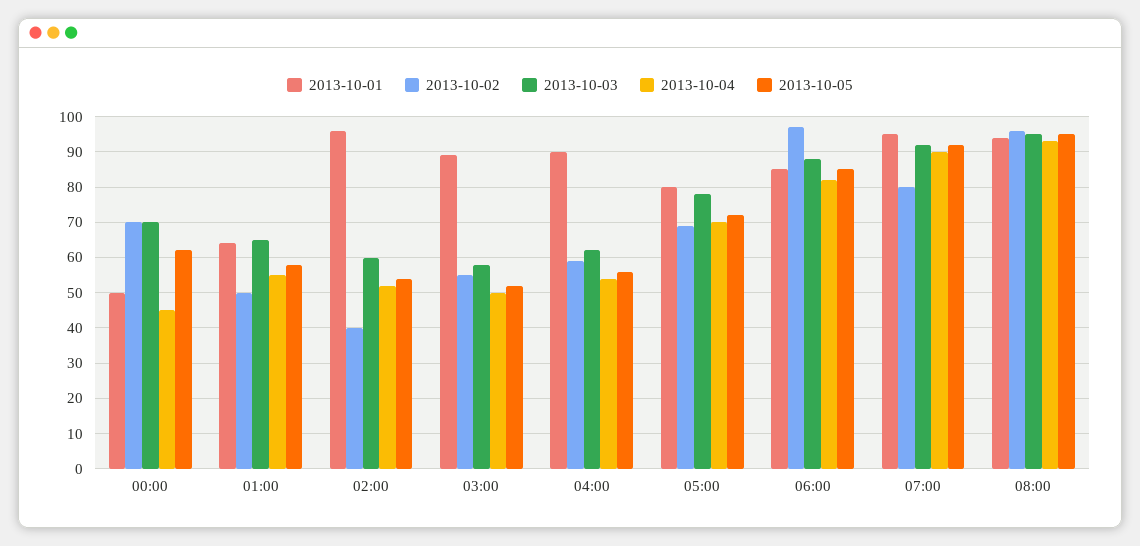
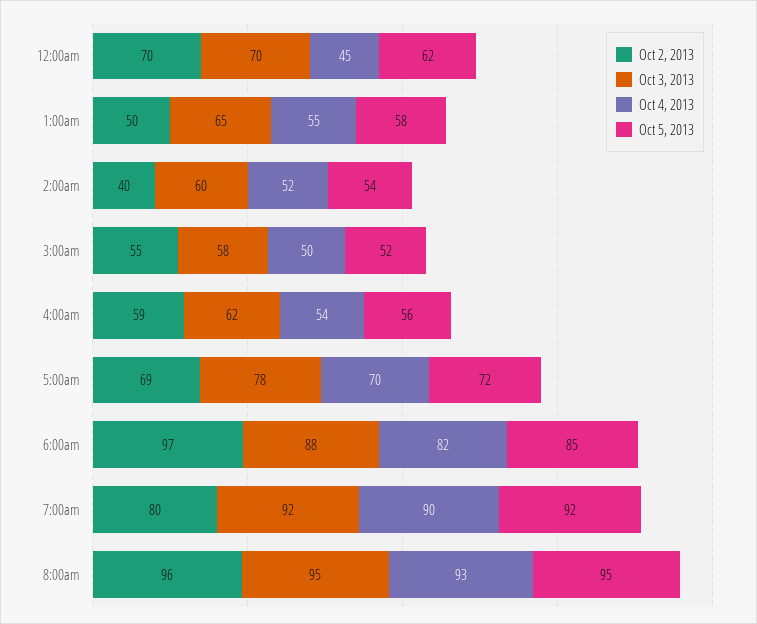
  {
-   "2013-10-01": {
-     "00:00": 50,
-     "01:00": 65,
-     "02:00": 95,
-     "03:00": 90,
-     "04:00": 90,
-     "05:00": 80,
-     "06:00": 85,
-     "07:00": 95,
-     "08:00": 95
-   },
    "2013-10-02": {
      "00:00": 70,
      "01:00": 50,
      "02:00": 40,
      "03:00": 55,
      "04:00": 59,
      "05:00": 69,
      "06:00": 97,
      "07:00": 80,
      "08:00": 96
    },
    "2013-10-03": {
      "00:00": 70,
      "01:00": 65,
      "02:00": 60,
      "03:00": 58,
      "04:00": 62,
      "05:00": 78,
      "06:00": 88,
      "07:00": 92,
      "08:00": 95
    },
    "2013-10-04": {
      "00:00": 45,
      "01:00": 55,
      "02:00": 52,
      "03:00": 50,
      "04:00": 54,
      "05:00": 70,
      "06:00": 82,
      "07:00": 90,
      "08:00": 93
    },
    "2013-10-05": {
      "00:00": 62,
      "01:00": 58,
      "02:00": 54,
      "03:00": 52,
      "04:00": 56,
      "05:00": 72,
      "06:00": 85,
      "07:00": 92,
      "08:00": 95
    }
  }

